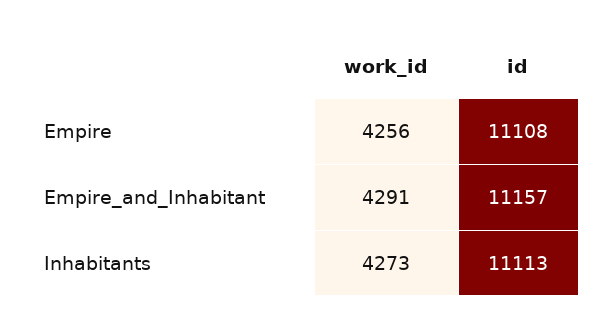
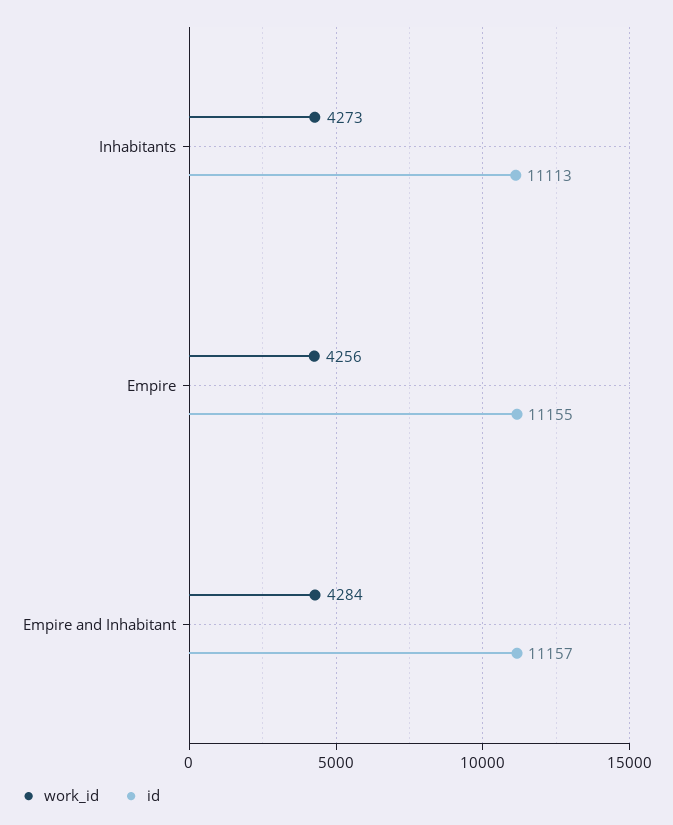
  {
    "work_id": {
      "Empire": 4256,
-     "Empire_and_Inhabitant": 4291,
+     "Empire_and_Inhabitant": 4284,
      "Inhabitants": 4273
    },
    "id": {
-     "Empire": 11108,
+     "Empire": 11155,
      "Empire_and_Inhabitant": 11157,
      "Inhabitants": 11113
    }
  }

